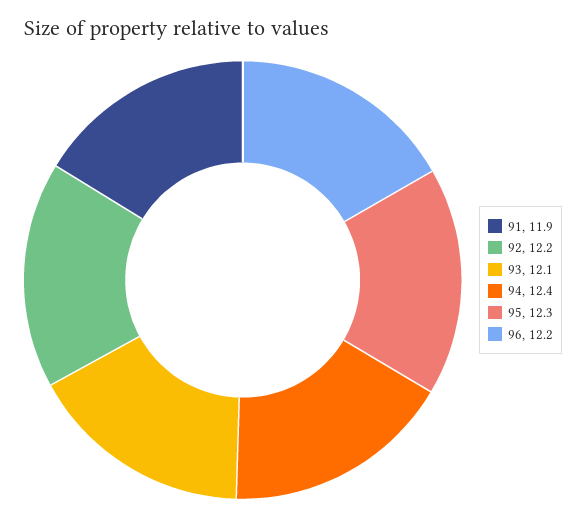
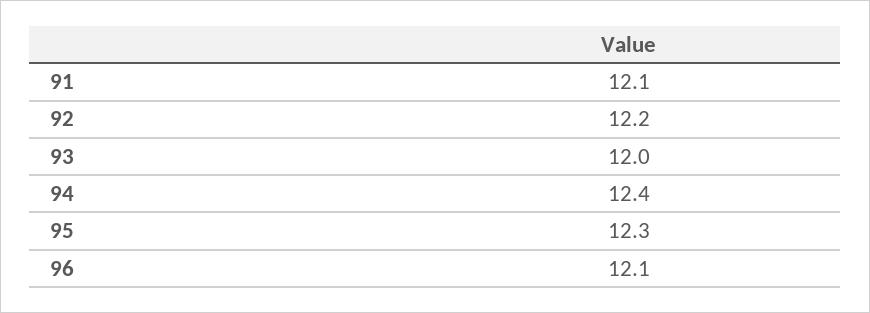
  {
-   "91": 11.9,
+   "91": 12.1,
    "92": 12.2,
-   "93": 12.1,
+   "93": 12,
    "94": 12.4,
    "95": 12.3,
-   "96": 12.2
+   "96": 12.1
  }

